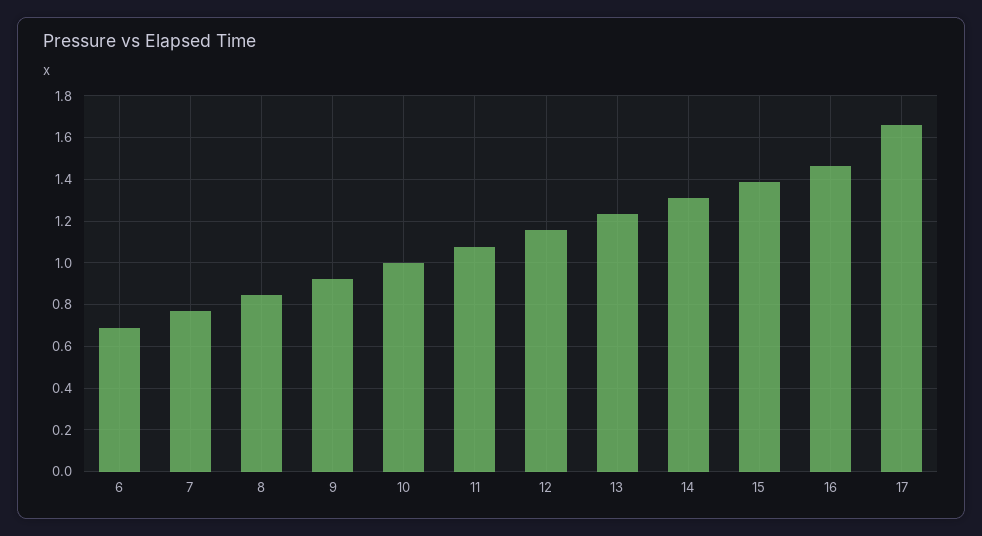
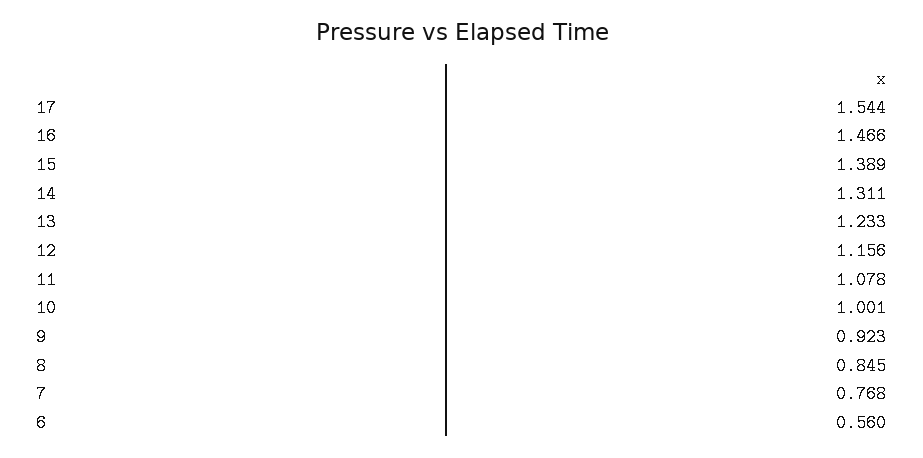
  {
-   "6": 0.7,
+   "6": 0.56,
    "7": 0.768,
    "8": 0.845,
    "9": 0.923,
    "10": 1.001,
    "11": 1.078,
    "12": 1.156,
    "13": 1.233,
    "14": 1.311,
    "15": 1.389,
    "16": 1.466,
-   "17": 1.65
+   "17": 1.544
  }

